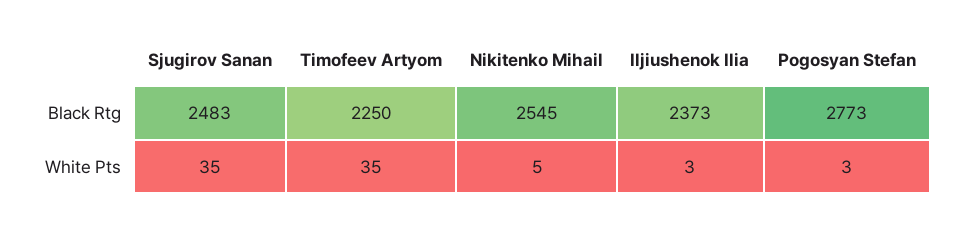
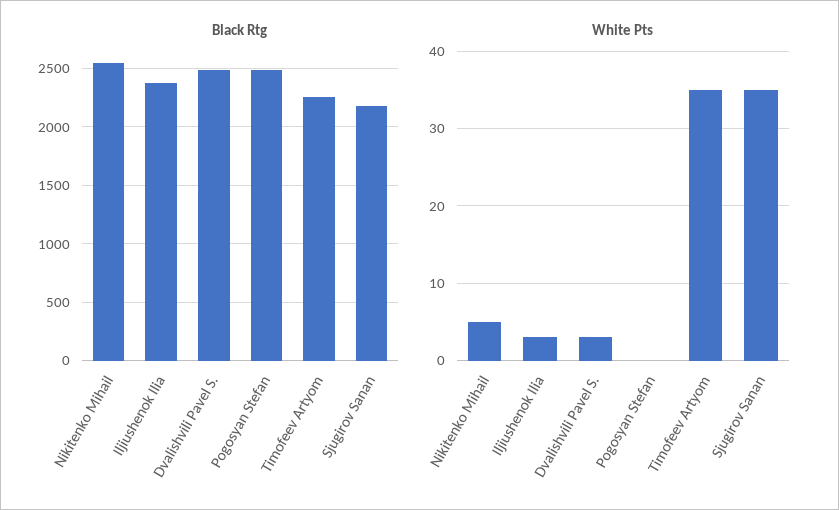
  {
    "Black Rtg": {
-     "Sjugirov Sanan": 2483,
+     "Sjugirov Sanan": 2200,
      "Timofeev Artyom": 2250,
      "Nikitenko Mihail": 2545,
      "Iljiushenok Ilia": 2373,
-     "Pogosyan Stefan": 2773
+     "Pogosyan Stefan": 2500,
+     "Dvalishvili Pavel S.": 2500
    },
    "White Pts": {
      "Sjugirov Sanan": 35,
      "Timofeev Artyom": 35,
      "Nikitenko Mihail": 5,
      "Iljiushenok Ilia": 3,
-     "Pogosyan Stefan": 3
+     "Pogosyan Stefan": 0,
+     "Dvalishvili Pavel S.": 3
    }
  }

